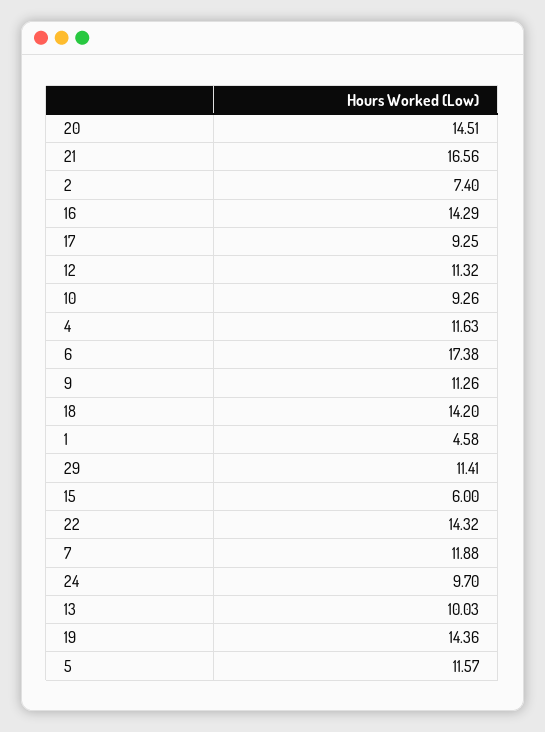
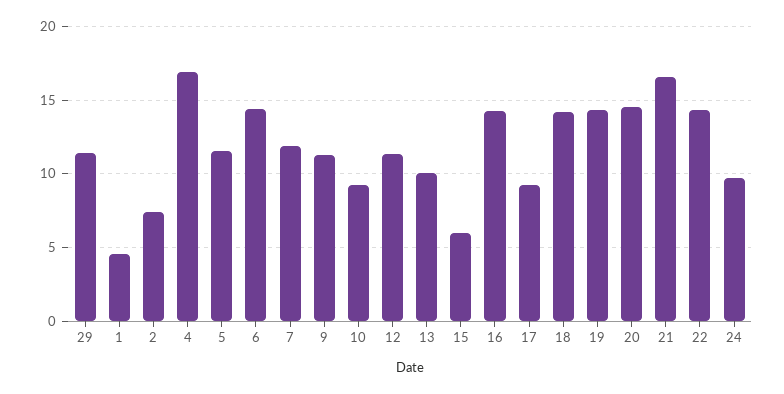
  {
    "20": 14.51,
    "21": 16.56,
    "2": 7.4,
    "16": 14.29,
    "17": 9.25,
    "12": 11.32,
    "10": 9.26,
-   "4": 11.63,
+   "4": 17,
-   "6": 17.38,
+   "6": 14.5,
    "9": 11.26,
    "18": 14.2,
    "1": 4.58,
    "29": 11.41,
    "15": 6,
    "22": 14.32,
    "7": 11.88,
    "24": 9.7,
    "13": 10.03,
    "19": 14.36,
    "5": 11.57
  }

